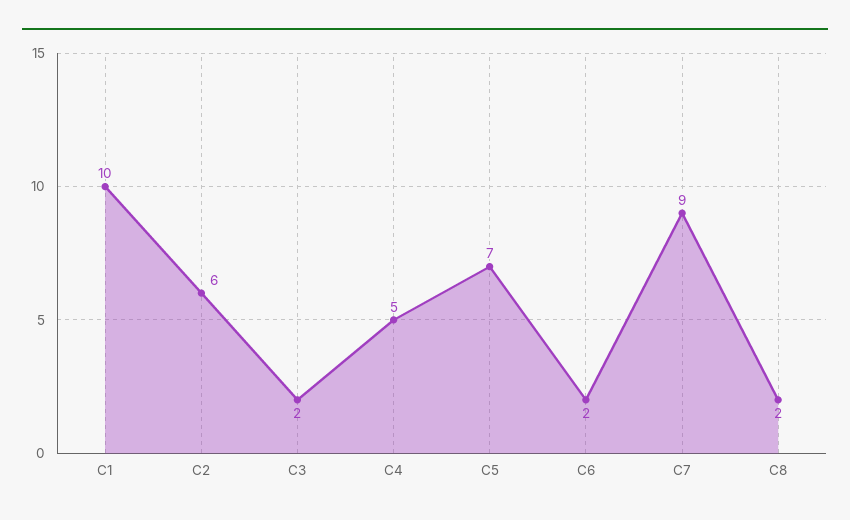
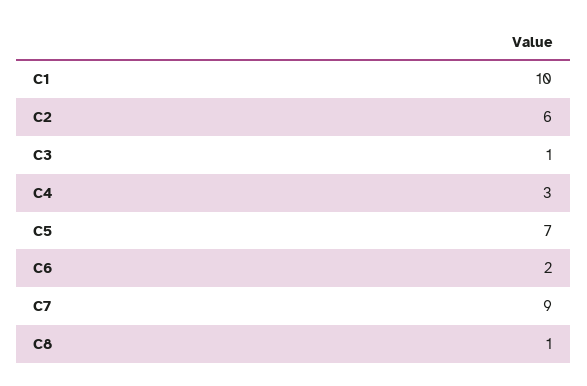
  {
    "C1": 10,
    "C2": 6,
-   "C3": 2,
+   "C3": 1,
-   "C4": 5,
+   "C4": 3,
    "C5": 7,
    "C6": 2,
    "C7": 9,
-   "C8": 2
+   "C8": 1
  }

